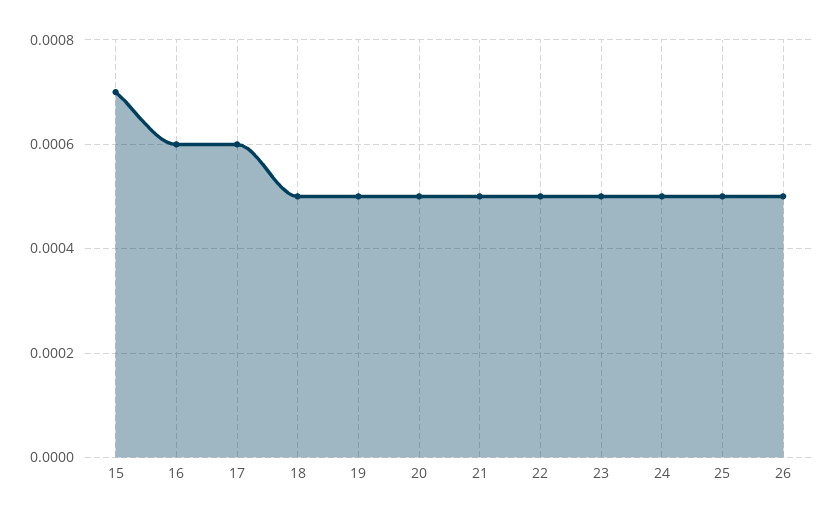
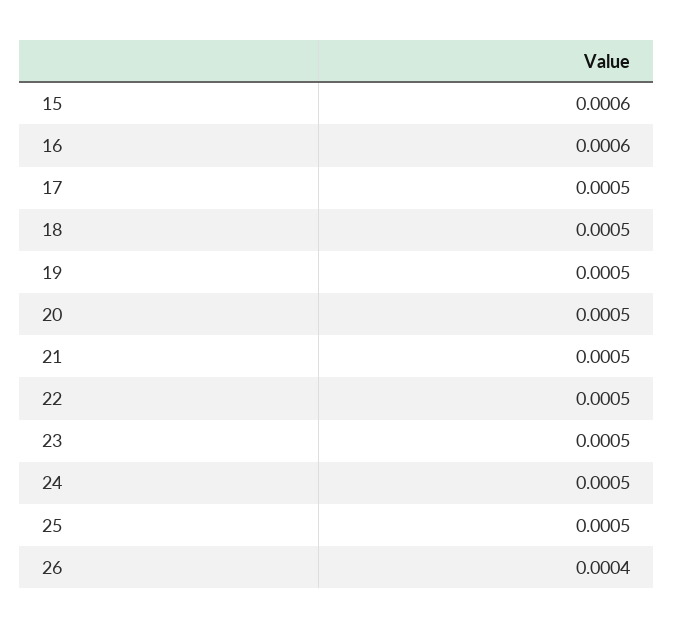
  {
-   "15": 0.0007,
+   "15": 0.0006,
    "16": 0.0006,
-   "17": 0.0006,
+   "17": 0.0005,
    "18": 0.0005,
    "19": 0.0005,
    "20": 0.0005,
    "21": 0.0005,
    "22": 0.0005,
    "23": 0.0005,
    "24": 0.0005,
    "25": 0.0005,
-   "26": 0.0005
+   "26": 0.0004
  }

